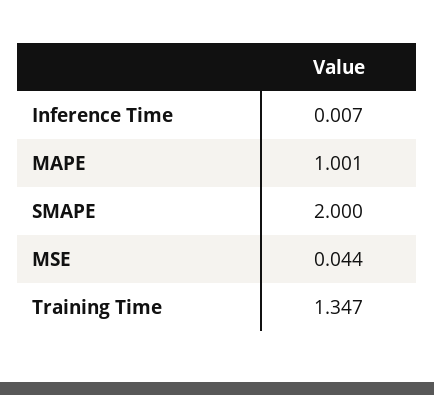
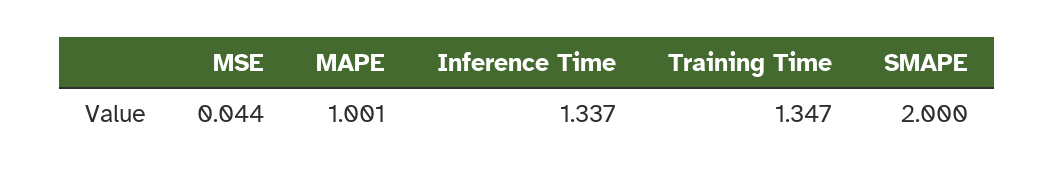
  {
-   "Inference Time": 0.007,
+   "Inference Time": 1.337,
    "MAPE": 1.001,
    "SMAPE": 2,
    "MSE": 0.044,
    "Training Time": 1.347
  }

